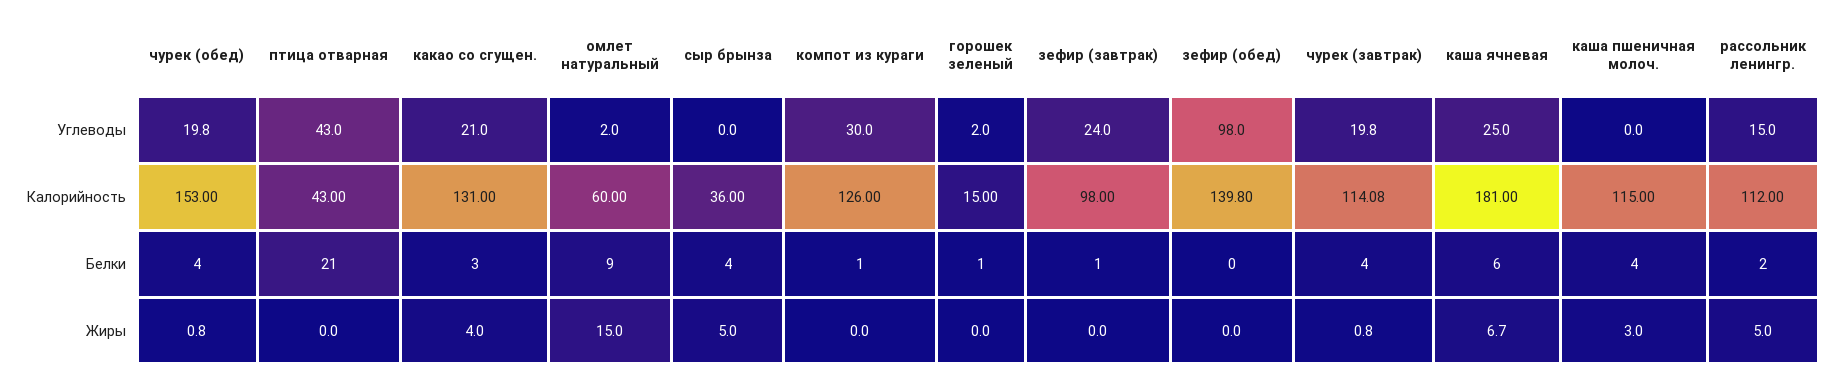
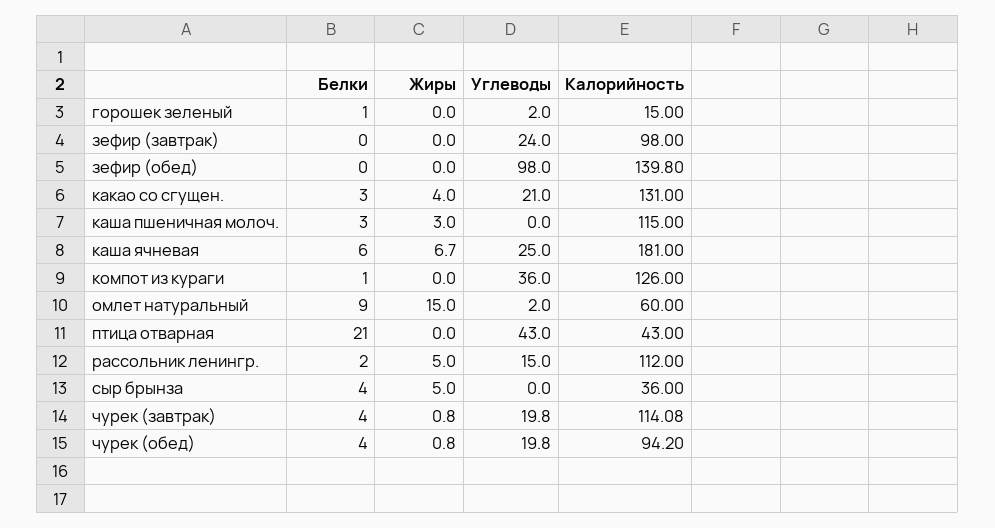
  {
    "чурек (обед)": {
      "Углеводы": 19.8,
-     "Калорийность": 153,
+     "Калорийность": 94.2,
      "Белки": 4,
      "Жиры": 0.8
    },
    "птица отварная": {
      "Углеводы": 43,
      "Калорийность": 43,
      "Белки": 21,
      "Жиры": 0
    },
    "какао со сгущен.": {
      "Углеводы": 21,
      "Калорийность": 131,
      "Белки": 3,
      "Жиры": 4
    },
    "омлет натуральный": {
      "Углеводы": 2,
      "Калорийность": 60,
      "Белки": 9,
      "Жиры": 15
    },
    "сыр брынза": {
      "Углеводы": 0,
      "Калорийность": 36,
      "Белки": 4,
      "Жиры": 5
    },
    "компот из кураги": {
-     "Углеводы": 30,
+     "Углеводы": 36,
      "Калорийность": 126,
      "Белки": 1,
      "Жиры": 0
    },
    "горошек зеленый": {
      "Углеводы": 2,
      "Калорийность": 15,
      "Белки": 1,
      "Жиры": 0
    },
    "зефир (завтрак)": {
      "Углеводы": 24,
      "Калорийность": 98,
-     "Белки": 1,
+     "Белки": 0,
      "Жиры": 0
    },
    "зефир (обед)": {
      "Углеводы": 98,
      "Калорийность": 139.8,
      "Белки": 0,
      "Жиры": 0
    },
    "чурек (завтрак)": {
      "Углеводы": 19.8,
      "Калорийность": 114.08,
      "Белки": 4,
      "Жиры": 0.8
    },
    "каша ячневая": {
      "Углеводы": 25,
      "Калорийность": 181,
      "Белки": 6,
      "Жиры": 6.7
    },
    "каша пшеничная молоч.": {
      "Углеводы": 0,
      "Калорийность": 115,
-     "Белки": 4,
+     "Белки": 3,
      "Жиры": 3
    },
    "рассольник ленингр.": {
      "Углеводы": 15,
      "Калорийность": 112,
      "Белки": 2,
      "Жиры": 5
    }
  }

